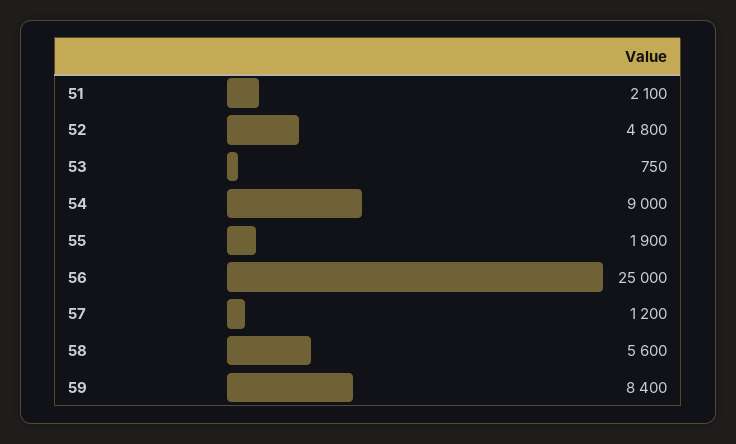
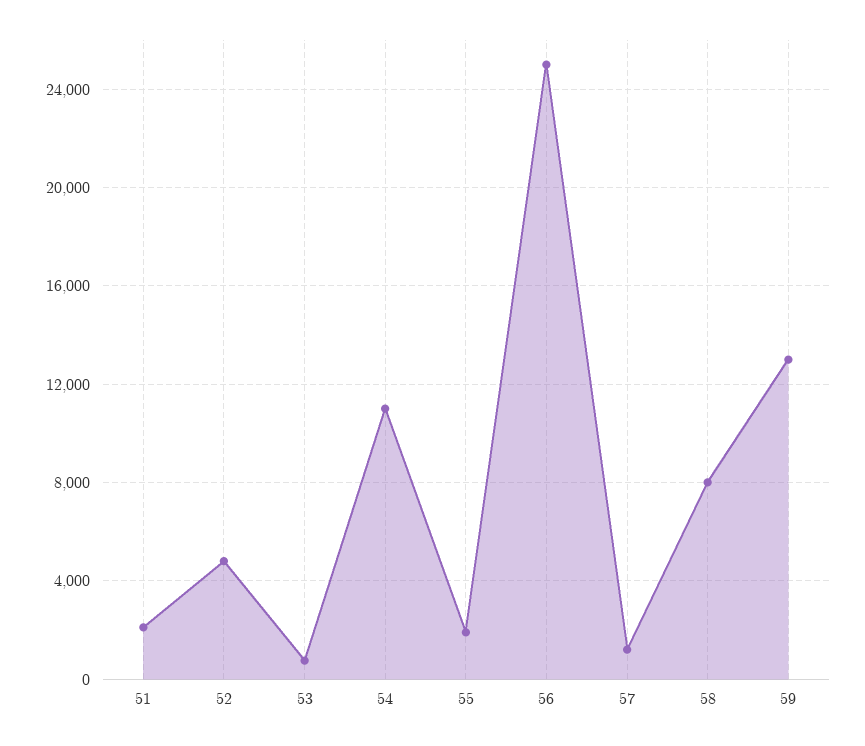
  {
    "51": 2100,
    "52": 4800,
    "53": 750,
-   "54": 9000,
+   "54": 11000,
    "55": 1900,
    "56": 25000,
    "57": 1200,
-   "58": 5600,
+   "58": 8000,
-   "59": 8400
+   "59": 13000
  }

